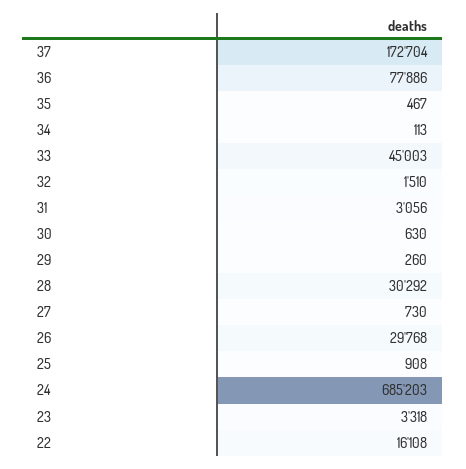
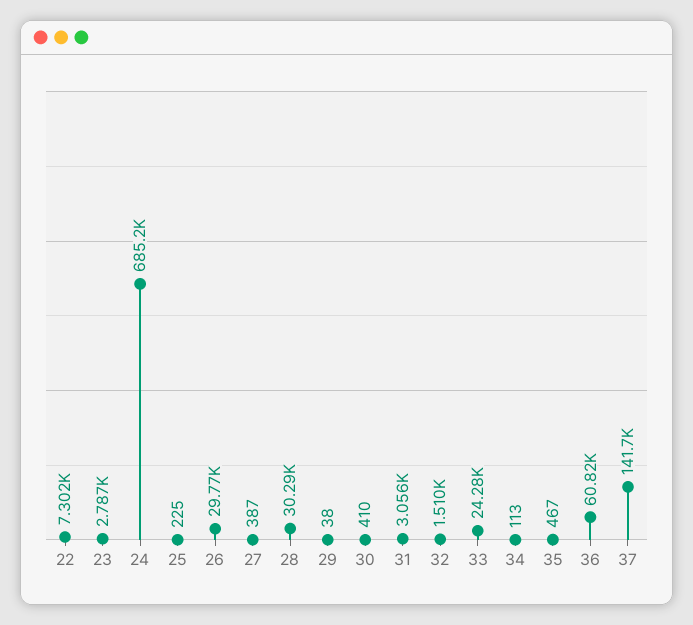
  {
-   "37": 172704,
+   "37": 141700,
-   "36": 77886,
+   "36": 60820,
    "35": 467,
    "34": 113,
-   "33": 45003,
+   "33": 24280,
    "32": 1510,
    "31": 3056,
-   "30": 630,
+   "30": 410,
-   "29": 260,
+   "29": 38,
    "28": 30292,
-   "27": 730,
+   "27": 387,
    "26": 29768,
-   "25": 908,
+   "25": 225,
    "24": 685203,
-   "23": 3318,
+   "23": 2787,
-   "22": 16108
+   "22": 7302
  }

